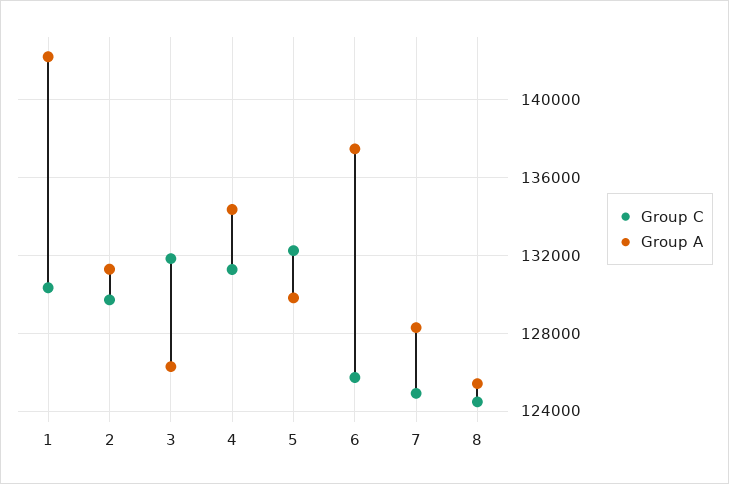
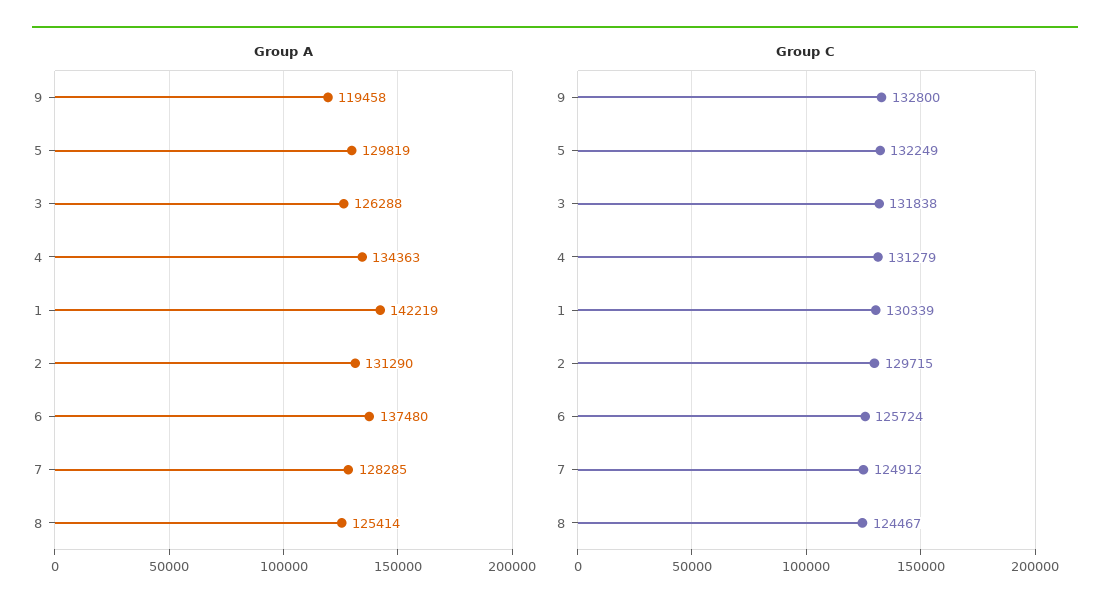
  {
    "Group C": {
      "1": 130339,
      "2": 129715,
      "3": 131838,
      "4": 131279,
      "5": 132249,
      "6": 125724,
      "7": 124912,
-     "8": 124467
+     "8": 124467,
+     "9": 132800
    },
    "Group A": {
      "1": 142219,
      "2": 131290,
      "3": 126288,
      "4": 134363,
      "5": 129819,
      "6": 137480,
      "7": 128285,
-     "8": 125414
+     "8": 125414,
+     "9": 119458
    }
  }

